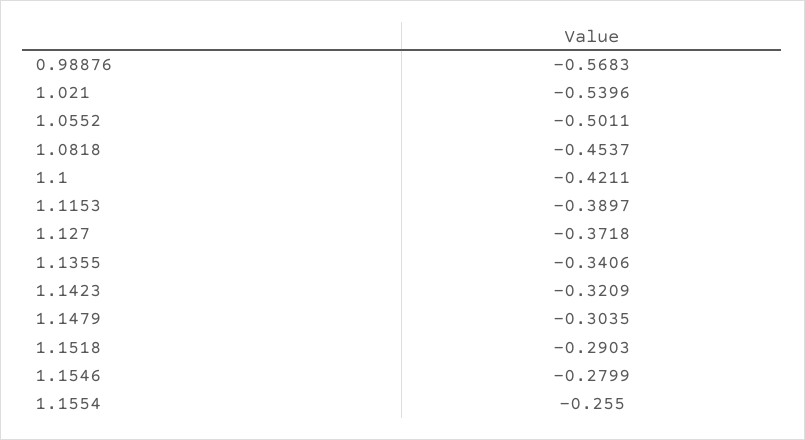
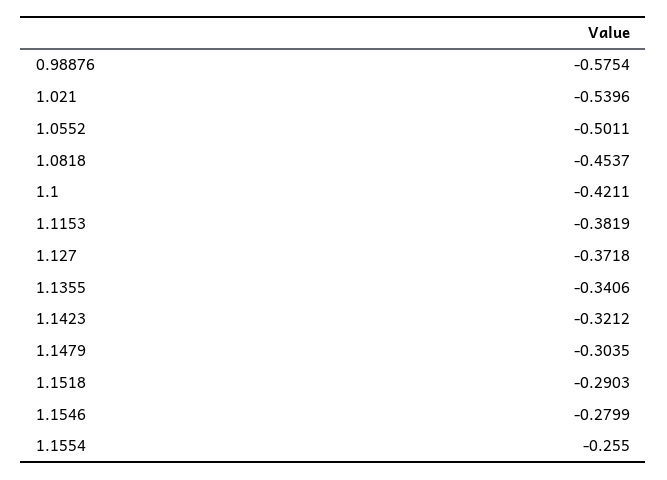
  {
-   "0.98876": -0.5683,
+   "0.98876": -0.5754,
    "1.021": -0.5396,
    "1.0552": -0.5011,
    "1.0818": -0.4537,
    "1.1": -0.4211,
-   "1.1153": -0.3897,
+   "1.1153": -0.3819,
    "1.127": -0.3718,
    "1.1355": -0.3406,
-   "1.1423": -0.3209,
+   "1.1423": -0.3212,
    "1.1479": -0.3035,
    "1.1518": -0.2903,
    "1.1546": -0.2799,
    "1.1554": -0.255
  }

